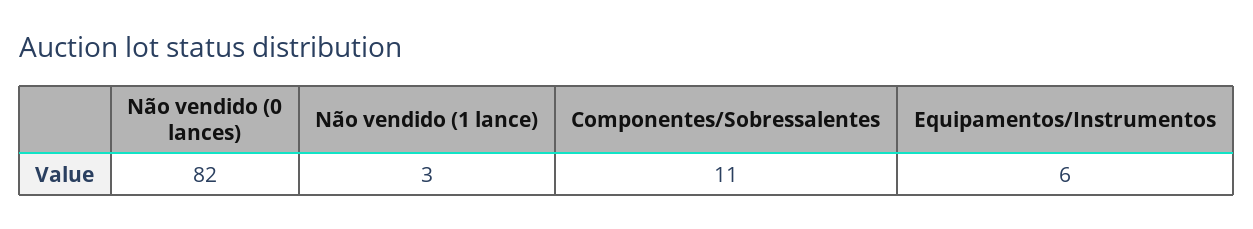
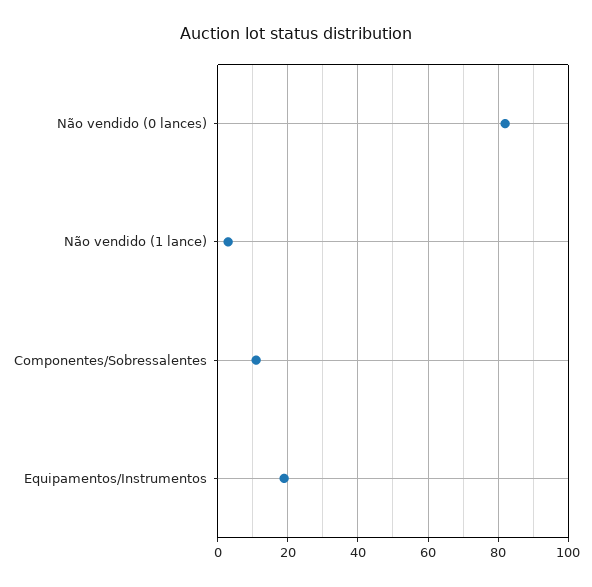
  {
    "Não vendido (0 lances)": 82,
    "Não vendido (1 lance)": 3,
    "Componentes/Sobressalentes": 11,
-   "Equipamentos/Instrumentos": 6
+   "Equipamentos/Instrumentos": 20
  }

